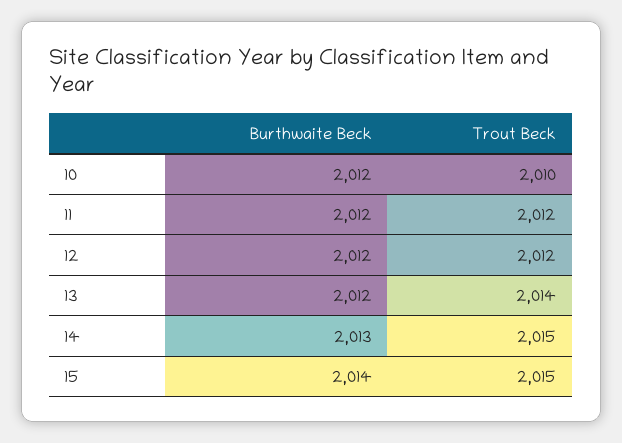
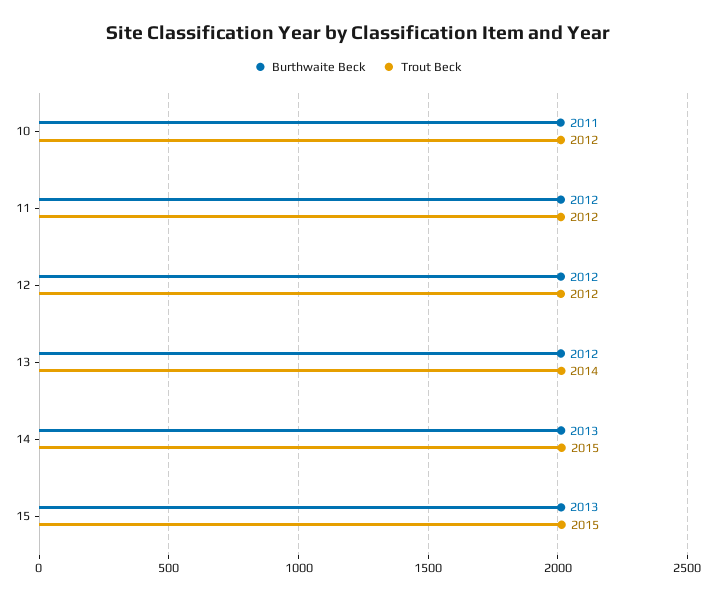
  {
    "Burthwaite Beck": {
-     "10": 2012,
+     "10": 2011,
      "11": 2012,
      "12": 2012,
      "13": 2012,
      "14": 2013,
-     "15": 2014
+     "15": 2013
    },
    "Trout Beck": {
-     "10": 2010,
+     "10": 2012,
      "11": 2012,
      "12": 2012,
      "13": 2014,
      "14": 2015,
      "15": 2015
    }
  }

